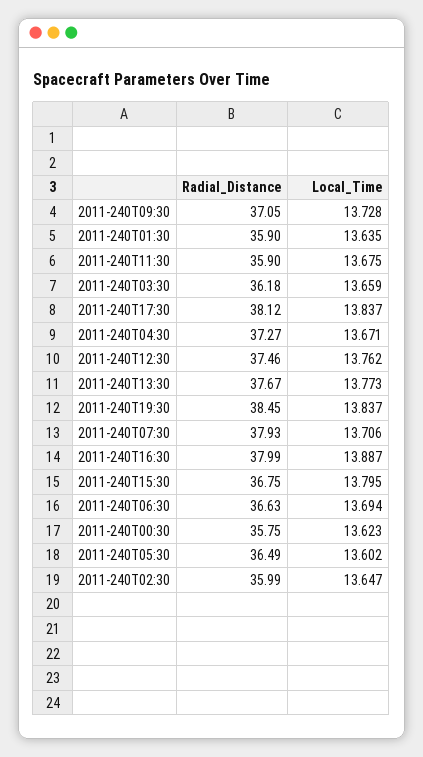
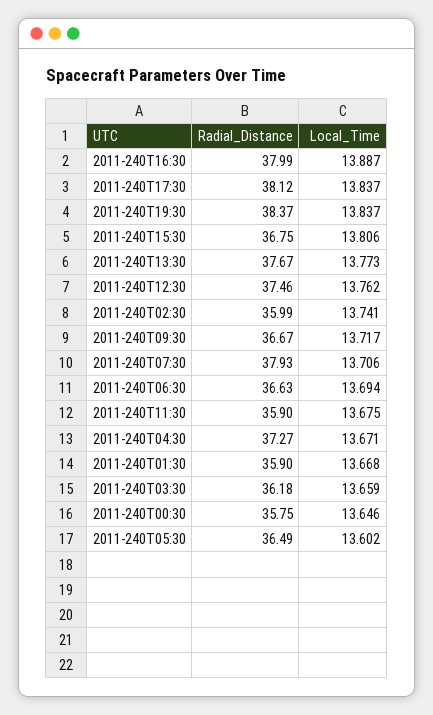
  {
    "Radial_Distance": {
-     "2011-240T09:30": 37.05,
+     "2011-240T09:30": 36.67,
      "2011-240T01:30": 35.9,
      "2011-240T11:30": 35.9,
      "2011-240T03:30": 36.18,
      "2011-240T17:30": 38.12,
      "2011-240T04:30": 37.27,
      "2011-240T12:30": 37.46,
      "2011-240T13:30": 37.67,
-     "2011-240T19:30": 38.45,
+     "2011-240T19:30": 38.37,
      "2011-240T07:30": 37.93,
      "2011-240T16:30": 37.99,
      "2011-240T15:30": 36.75,
      "2011-240T06:30": 36.63,
      "2011-240T00:30": 35.75,
      "2011-240T05:30": 36.49,
      "2011-240T02:30": 35.99
    },
    "Local_Time": {
-     "2011-240T09:30": 13.728,
+     "2011-240T09:30": 13.717,
-     "2011-240T01:30": 13.635,
+     "2011-240T01:30": 13.668,
      "2011-240T11:30": 13.675,
      "2011-240T03:30": 13.659,
      "2011-240T17:30": 13.837,
      "2011-240T04:30": 13.671,
      "2011-240T12:30": 13.762,
      "2011-240T13:30": 13.773,
      "2011-240T19:30": 13.837,
      "2011-240T07:30": 13.706,
      "2011-240T16:30": 13.887,
-     "2011-240T15:30": 13.795,
+     "2011-240T15:30": 13.806,
      "2011-240T06:30": 13.694,
-     "2011-240T00:30": 13.623,
+     "2011-240T00:30": 13.646,
      "2011-240T05:30": 13.602,
-     "2011-240T02:30": 13.647
+     "2011-240T02:30": 13.741
    }
  }

